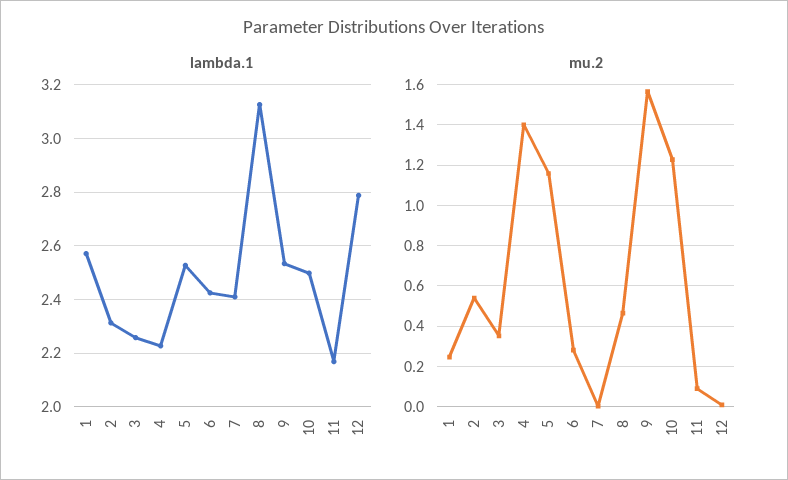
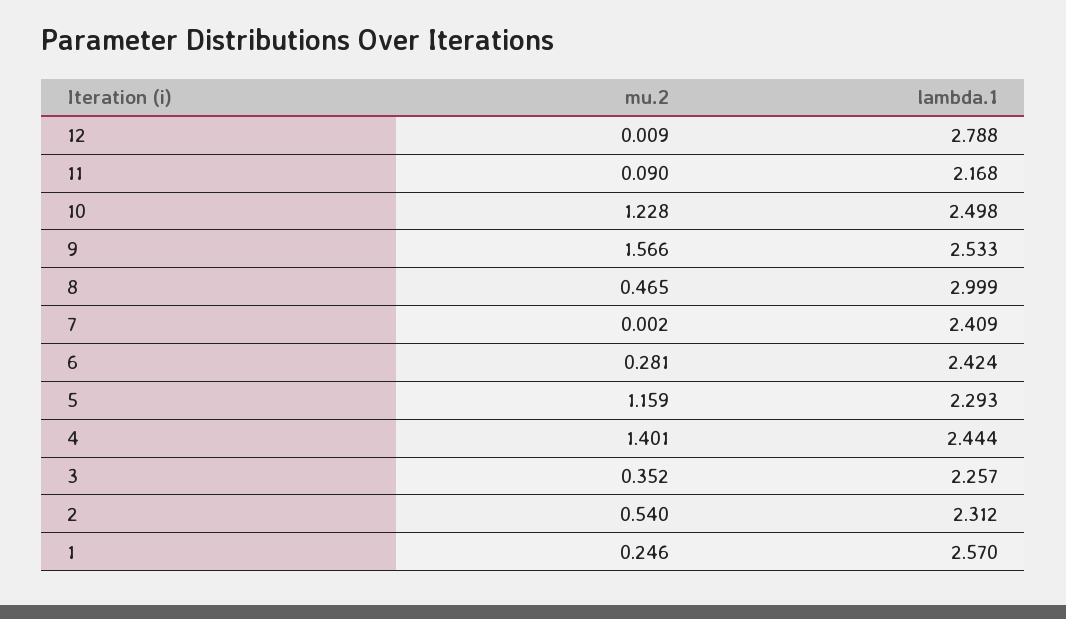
  {
    "lambda.1": {
      "1": 2.57,
      "2": 2.312,
      "3": 2.257,
-     "4": 2.225,
+     "4": 2.444,
-     "5": 2.525,
+     "5": 2.293,
      "6": 2.424,
      "7": 2.409,
-     "8": 3.125,
+     "8": 2.999,
      "9": 2.533,
      "10": 2.498,
      "11": 2.168,
      "12": 2.788
    },
    "mu.2": {
      "1": 0.246,
      "2": 0.54,
      "3": 0.352,
      "4": 1.401,
      "5": 1.159,
      "6": 0.281,
      "7": 0.002,
      "8": 0.465,
      "9": 1.566,
      "10": 1.228,
      "11": 0.09,
      "12": 0.009
    }
  }

